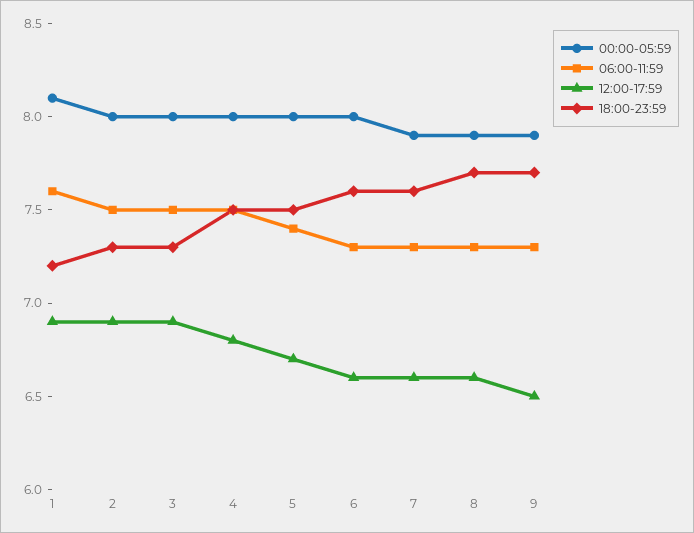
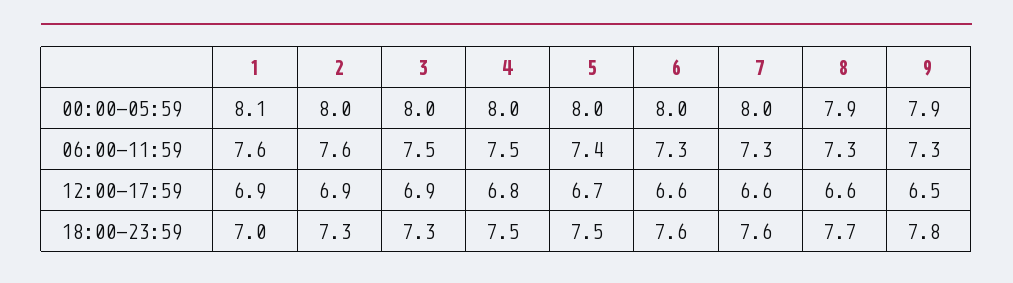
  {
    "00:00-05:59": {
      "1": 8.1,
      "2": 8,
      "3": 8,
      "4": 8,
      "5": 8,
      "6": 8,
-     "7": 7.9,
+     "7": 8,
      "8": 7.9,
      "9": 7.9
    },
    "06:00-11:59": {
      "1": 7.6,
-     "2": 7.5,
+     "2": 7.6,
      "3": 7.5,
      "4": 7.5,
      "5": 7.4,
      "6": 7.3,
      "7": 7.3,
      "8": 7.3,
      "9": 7.3
    },
    "12:00-17:59": {
      "1": 6.9,
      "2": 6.9,
      "3": 6.9,
      "4": 6.8,
      "5": 6.7,
      "6": 6.6,
      "7": 6.6,
      "8": 6.6,
      "9": 6.5
    },
    "18:00-23:59": {
-     "1": 7.2,
+     "1": 7,
      "2": 7.3,
      "3": 7.3,
      "4": 7.5,
      "5": 7.5,
      "6": 7.6,
      "7": 7.6,
      "8": 7.7,
-     "9": 7.7
+     "9": 7.8
    }
  }

